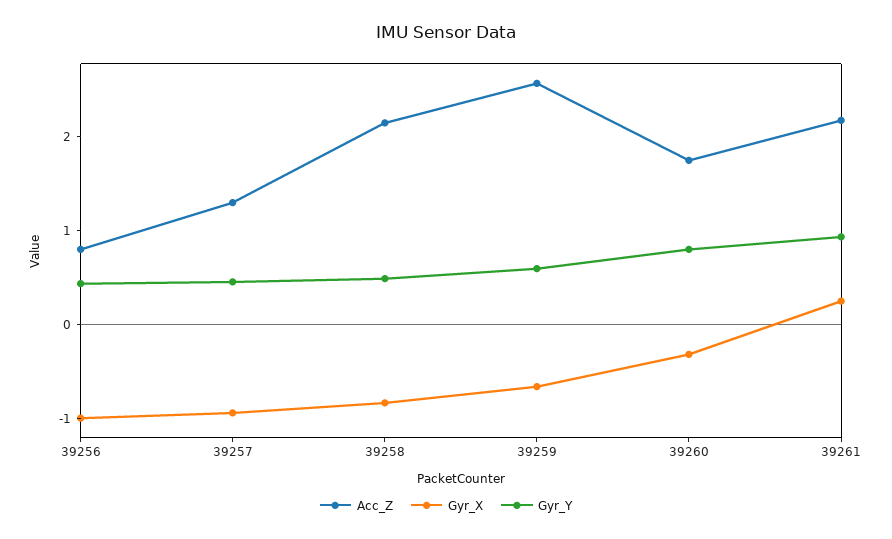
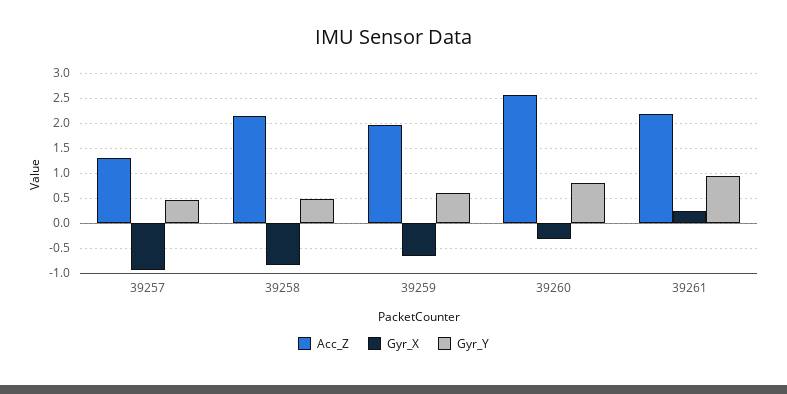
  {
    "Acc_Z": {
-     "39256": 0.8,
      "39257": 1.2,
      "39258": 2.2,
-     "39259": 2.6,
+     "39259": 2,
-     "39260": 1.8,
+     "39260": 2.5,
      "39261": 2.2
    },
    "Gyr_X": {
-     "39256": -1,
      "39257": -1,
      "39258": -0.8,
      "39259": -0.6,
      "39260": -0.4,
      "39261": 0.2
    },
    "Gyr_Y": {
-     "39256": 0.4,
      "39257": 0.4,
      "39258": 0.4,
      "39259": 0.6,
      "39260": 0.8,
      "39261": 1
    }
  }

